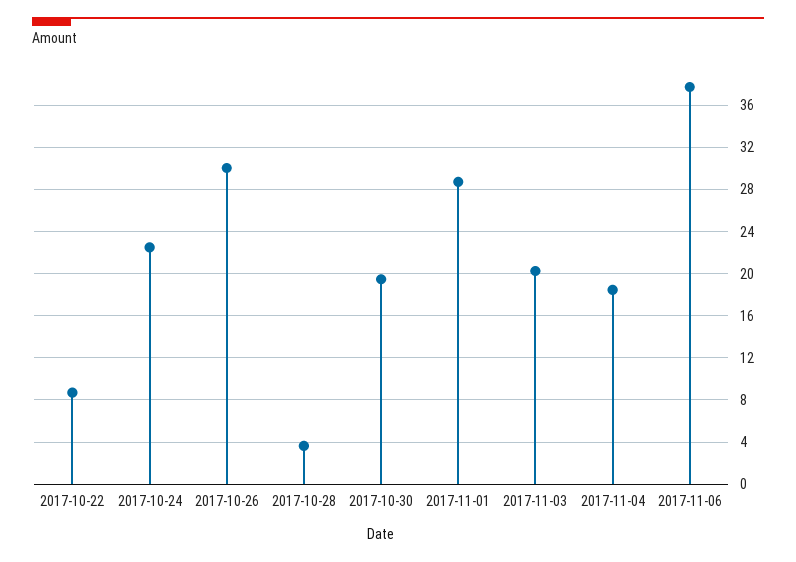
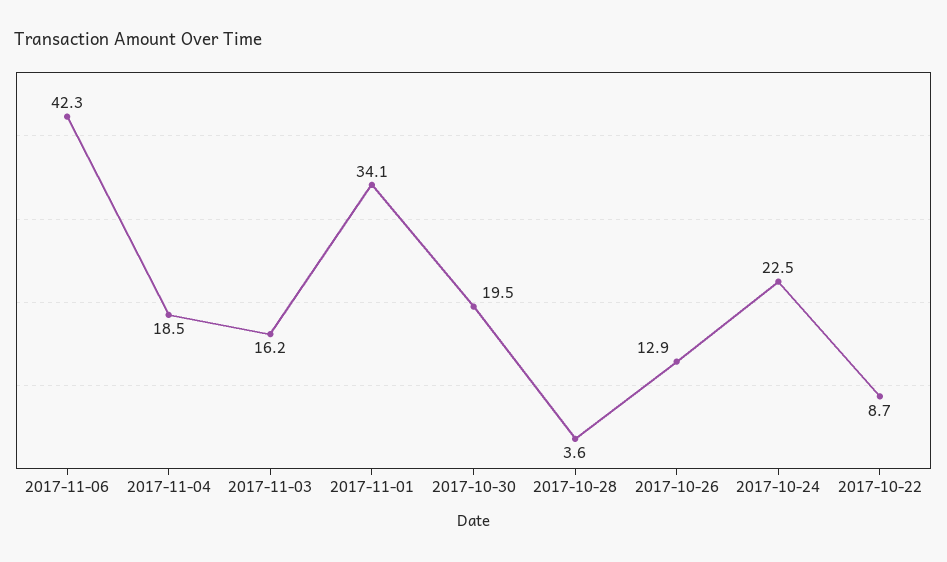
  {
    "2017-10-22": 8.7,
    "2017-10-24": 22.5,
-   "2017-10-26": 30,
+   "2017-10-26": 12.9,
    "2017-10-28": 3.6,
    "2017-10-30": 19.5,
-   "2017-11-01": 29,
+   "2017-11-01": 34.1,
-   "2017-11-03": 20,
+   "2017-11-03": 16.2,
    "2017-11-04": 18.5,
-   "2017-11-06": 38
+   "2017-11-06": 42.3
  }

